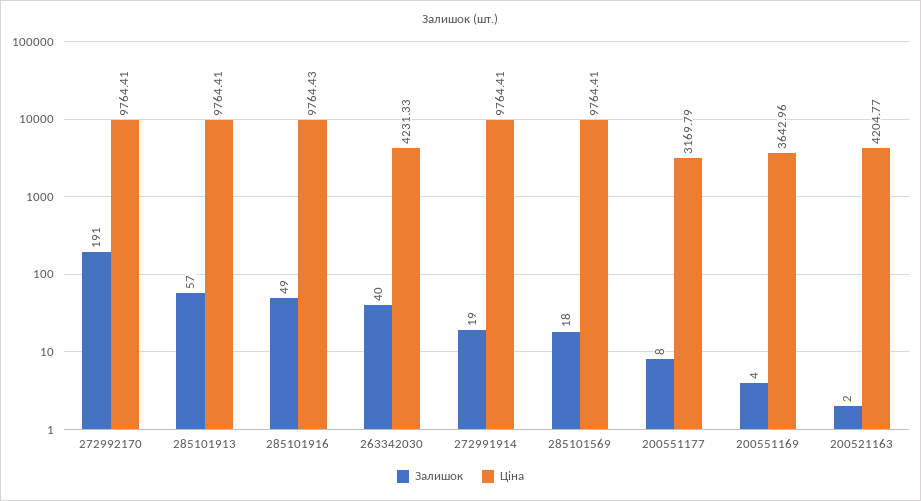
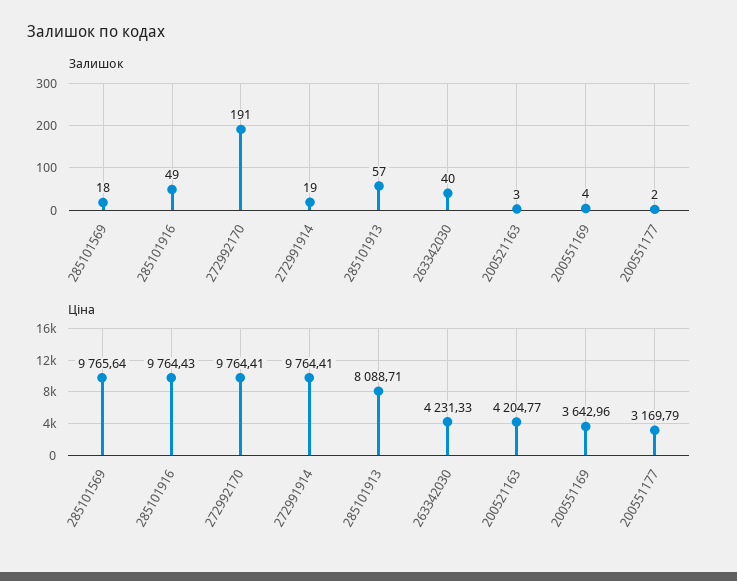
  {
    "Залишок": {
      "272992170": 191,
      "285101913": 57,
      "285101916": 49,
      "263342030": 40,
      "272991914": 19,
      "285101569": 18,
-     "200551177": 8,
+     "200551177": 2,
      "200551169": 4,
-     "200521163": 2
+     "200521163": 3
    },
    "Ціна": {
      "272992170": 9764.41,
-     "285101913": 9764.41,
+     "285101913": 8088.71,
      "285101916": 9764.43,
      "263342030": 4231.33,
      "272991914": 9764.41,
-     "285101569": 9764.41,
+     "285101569": 9765.64,
      "200551177": 3169.79,
      "200551169": 3642.96,
      "200521163": 4204.77
    }
  }

